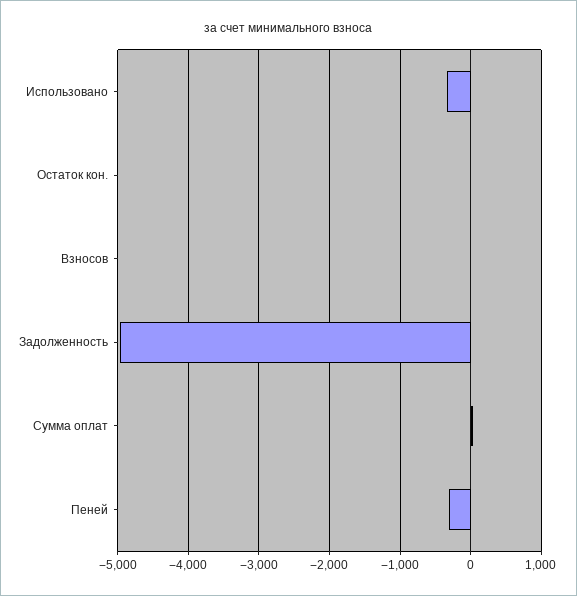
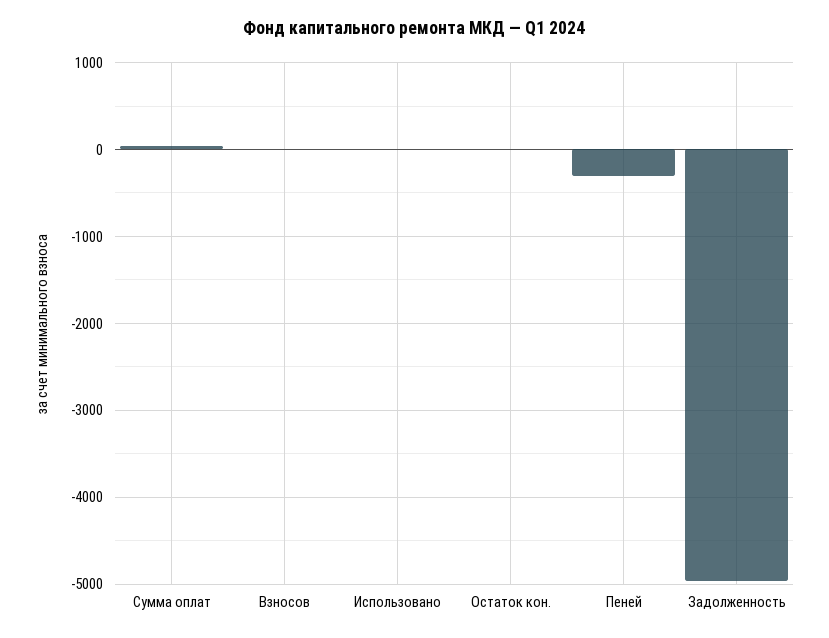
  {
-   "Использовано": -300,
+   "Использовано": 0,
    "Остаток кон.": 0,
    "Взносов": 0,
    "Задолженность": -5000,
    "Сумма оплат": 0,
    "Пеней": -300
  }

